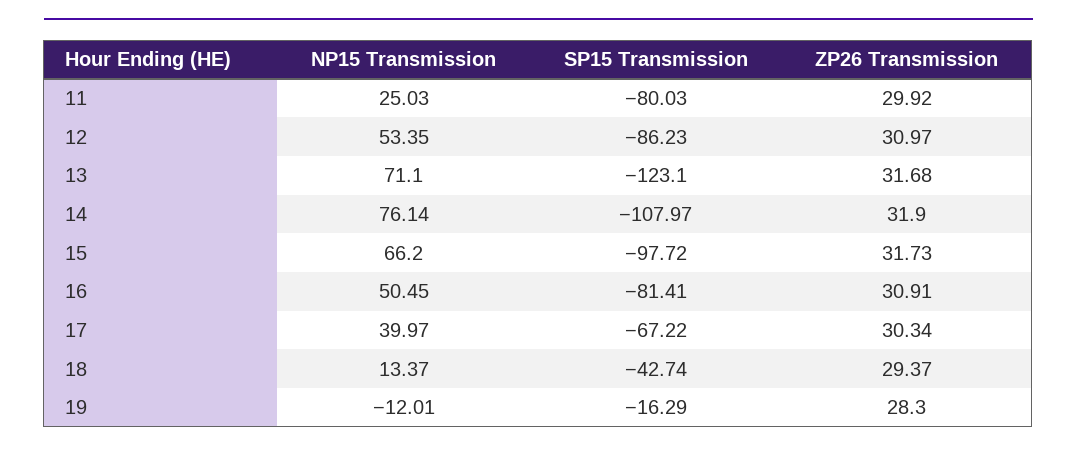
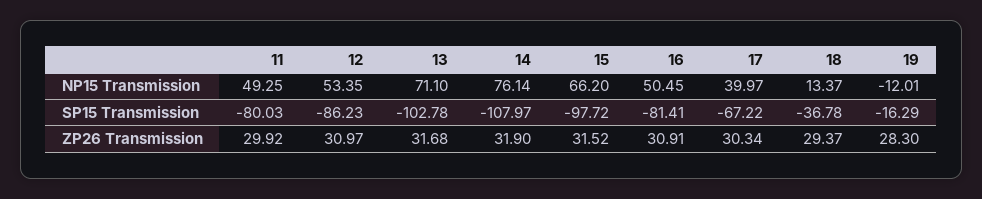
  {
    "NP15 Transmission": {
-     "11": 25.03,
+     "11": 49.25,
      "12": 53.35,
      "13": 71.1,
      "14": 76.14,
      "15": 66.2,
      "16": 50.45,
      "17": 39.97,
      "18": 13.37,
      "19": -12.01
    },
    "SP15 Transmission": {
      "11": -80.03,
      "12": -86.23,
-     "13": -123.1,
+     "13": -102.78,
      "14": -107.97,
      "15": -97.72,
      "16": -81.41,
      "17": -67.22,
-     "18": -42.74,
+     "18": -36.78,
      "19": -16.29
    },
    "ZP26 Transmission": {
      "11": 29.92,
      "12": 30.97,
      "13": 31.68,
      "14": 31.9,
-     "15": 31.73,
+     "15": 31.52,
      "16": 30.91,
      "17": 30.34,
      "18": 29.37,
      "19": 28.3
    }
  }

